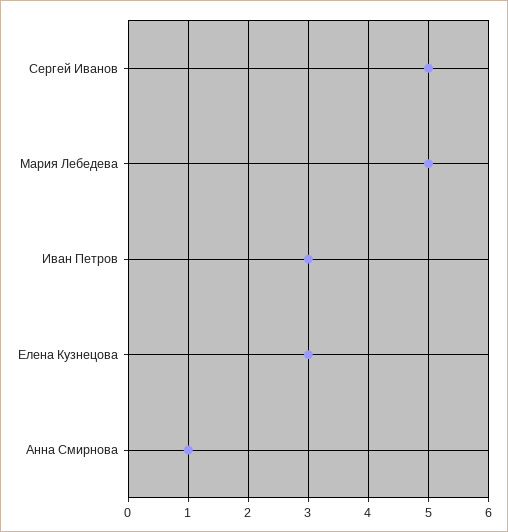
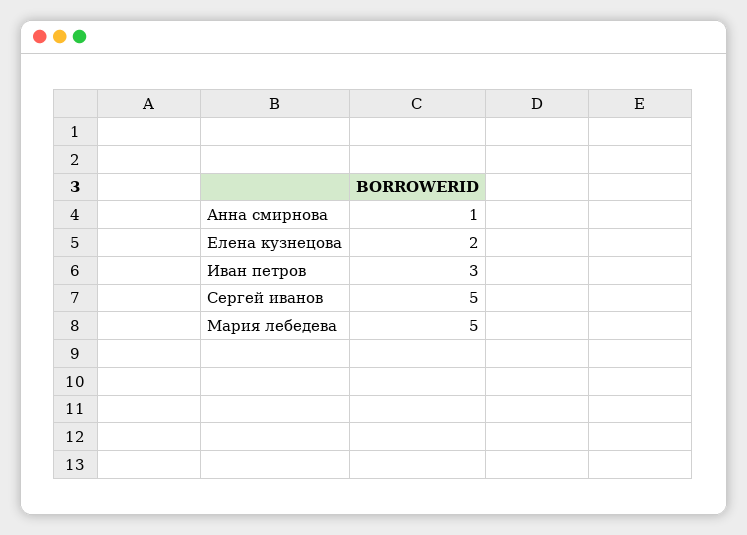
  {
    "Сергей Иванов": 5,
    "Мария Лебедева": 5,
    "Иван Петров": 3,
-   "Елена Кузнецова": 3,
+   "Елена Кузнецова": 2,
    "Анна Смирнова": 1
  }

